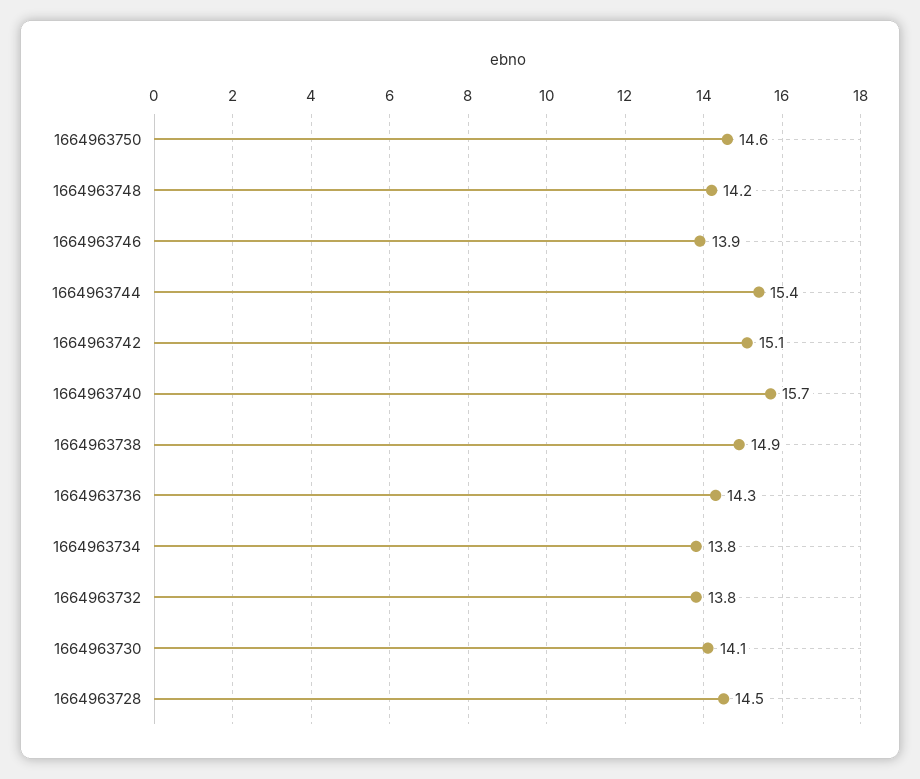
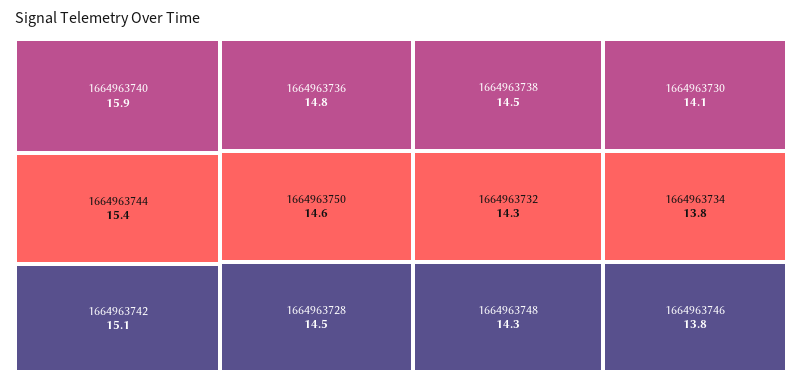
  {
    "1664963750": 14.6,
-   "1664963748": 14.2,
+   "1664963748": 14.3,
-   "1664963746": 13.9,
+   "1664963746": 13.8,
    "1664963744": 15.4,
    "1664963742": 15.1,
-   "1664963740": 15.7,
+   "1664963740": 15.9,
-   "1664963738": 14.9,
+   "1664963738": 14.5,
-   "1664963736": 14.3,
+   "1664963736": 14.8,
    "1664963734": 13.8,
-   "1664963732": 13.8,
+   "1664963732": 14.3,
    "1664963730": 14.1,
    "1664963728": 14.5
  }

